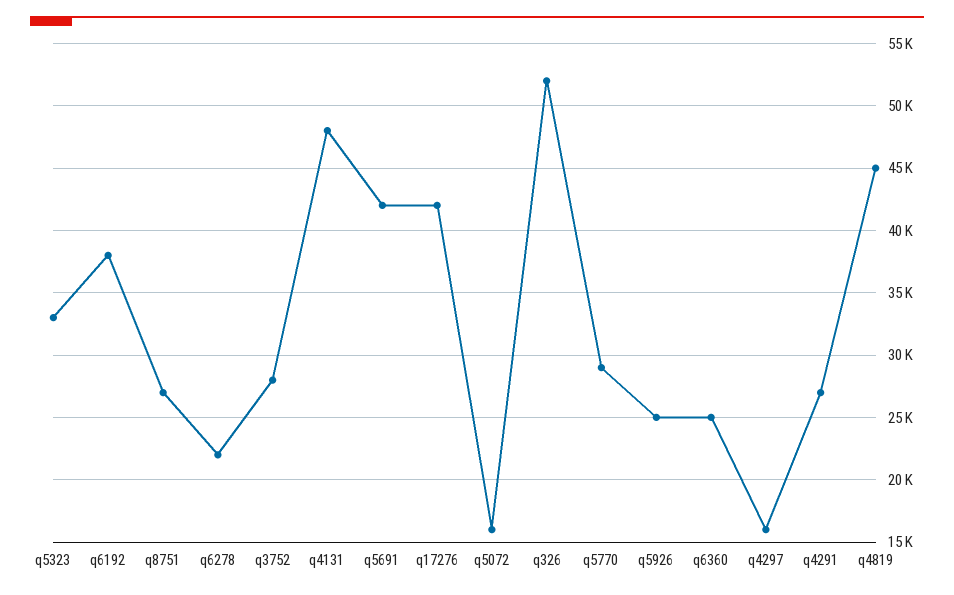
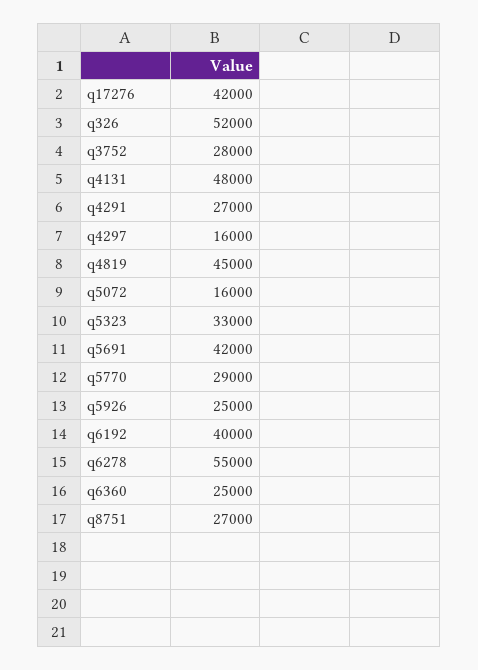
  {
    "q5323": 33000,
-   "q6192": 38000,
+   "q6192": 40000,
    "q8751": 27000,
-   "q6278": 22000,
+   "q6278": 55000,
    "q3752": 28000,
    "q4131": 48000,
    "q5691": 42000,
    "q17276": 42000,
    "q5072": 16000,
    "q326": 52000,
    "q5770": 29000,
    "q5926": 25000,
    "q6360": 25000,
    "q4297": 16000,
    "q4291": 27000,
    "q4819": 45000
  }

